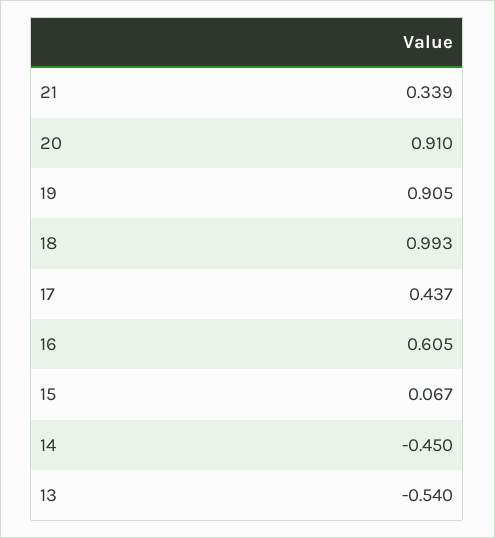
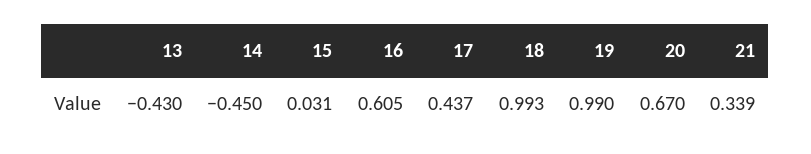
  {
    "21": 0.339,
-   "20": 0.91,
+   "20": 0.67,
-   "19": 0.905,
+   "19": 0.99,
    "18": 0.993,
    "17": 0.437,
    "16": 0.605,
-   "15": 0.067,
+   "15": 0.031,
    "14": -0.45,
-   "13": -0.54
+   "13": -0.43
  }

